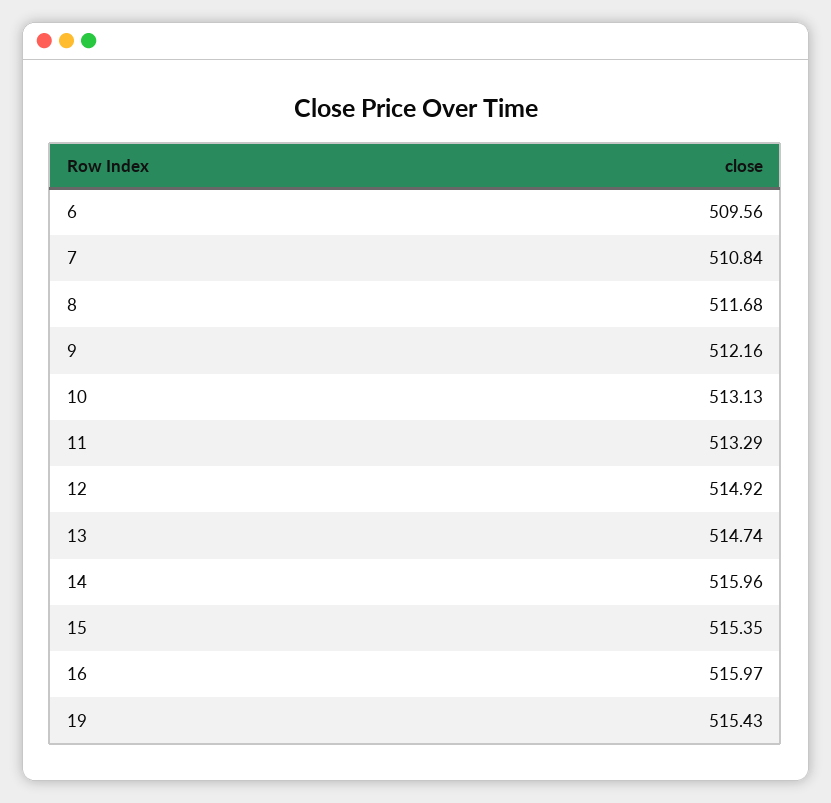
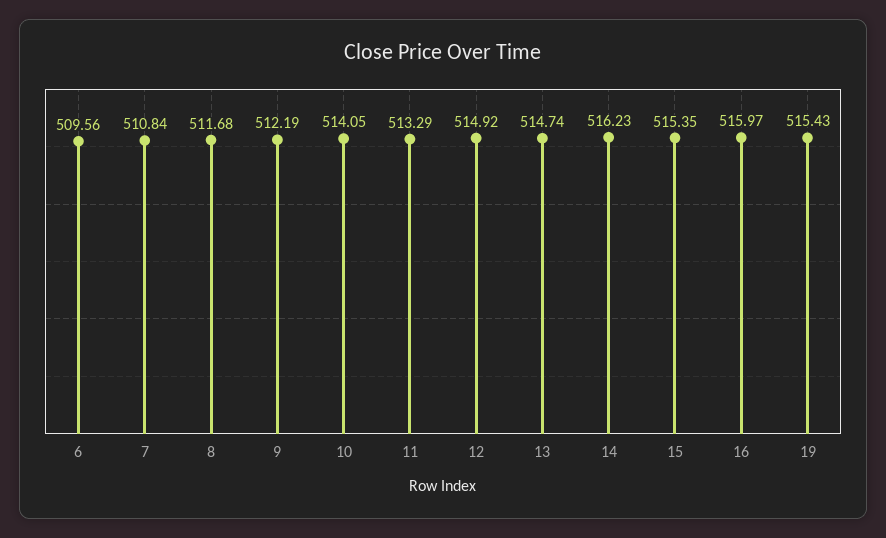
  {
    "6": 509.56,
    "7": 510.84,
    "8": 511.68,
-   "9": 512.16,
+   "9": 512.19,
-   "10": 513.13,
+   "10": 514.05,
    "11": 513.29,
    "12": 514.92,
    "13": 514.74,
-   "14": 515.96,
+   "14": 516.23,
    "15": 515.35,
    "16": 515.97,
    "19": 515.43
  }

